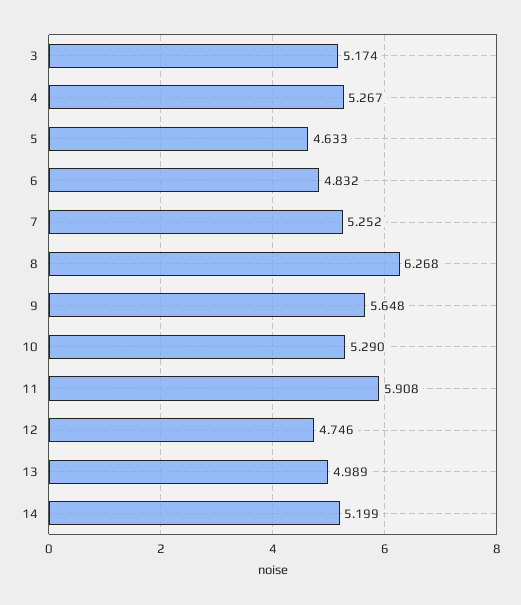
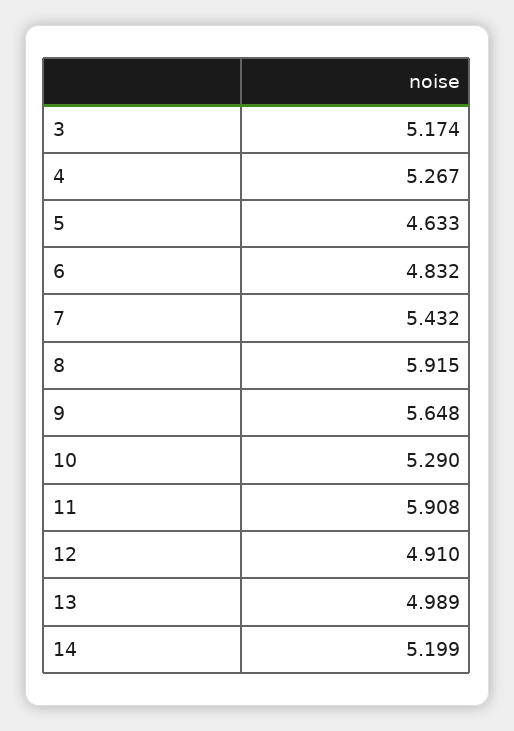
  {
    "3": 5.174,
    "4": 5.267,
    "5": 4.633,
    "6": 4.832,
-   "7": 5.252,
+   "7": 5.432,
-   "8": 6.268,
+   "8": 5.915,
    "9": 5.648,
    "10": 5.29,
    "11": 5.908,
-   "12": 4.746,
+   "12": 4.91,
    "13": 4.989,
    "14": 5.199
  }

